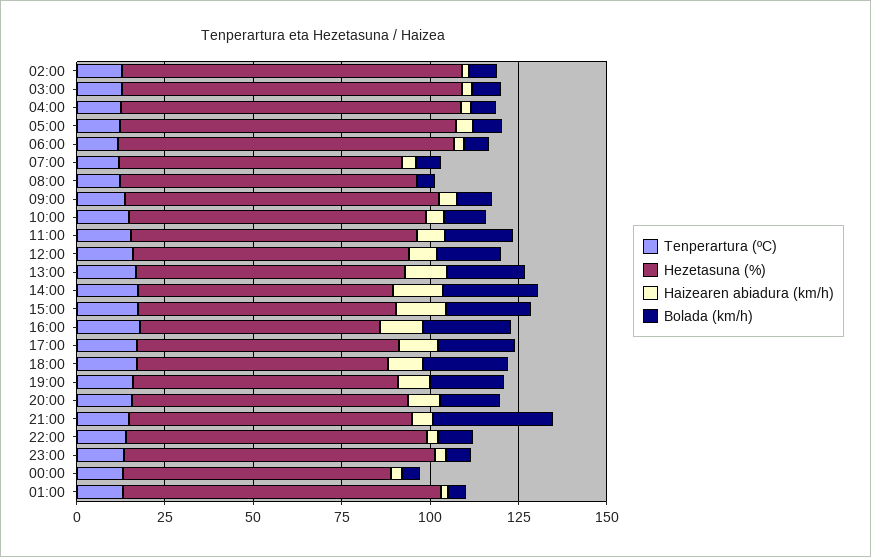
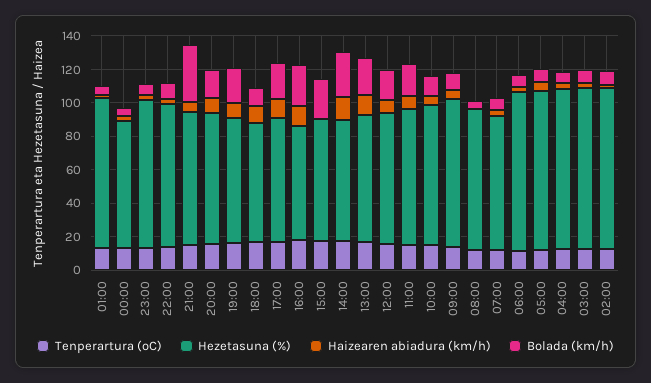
  {
    "Tenperartura (ºC)": {
      "02:00": 15,
      "03:00": 15,
      "04:00": 15,
      "05:00": 10,
      "06:00": 10,
      "07:00": 10,
      "08:00": 10,
      "09:00": 15,
      "10:00": 15,
      "11:00": 15,
      "12:00": 15,
      "13:00": 15,
      "14:00": 20,
      "15:00": 15,
      "16:00": 20,
      "17:00": 15,
      "18:00": 15,
      "19:00": 15,
      "20:00": 15,
      "21:00": 15,
      "22:00": 15,
      "23:00": 15,
      "00:00": 15,
      "01:00": 15
    },
    "Hezetasuna (%)": {
      "02:00": 95,
      "03:00": 95,
      "04:00": 95,
      "05:00": 95,
      "06:00": 95,
      "07:00": 80,
      "08:00": 85,
      "09:00": 90,
      "10:00": 85,
      "11:00": 80,
      "12:00": 80,
      "13:00": 75,
      "14:00": 70,
      "15:00": 75,
      "16:00": 70,
      "17:00": 75,
      "18:00": 70,
      "19:00": 75,
      "20:00": 80,
      "21:00": 80,
      "22:00": 85,
      "23:00": 90,
      "00:00": 75,
      "01:00": 90
    },
    "Haizearen abiadura (km/h)": {
      "02:00": 0,
      "03:00": 5,
      "04:00": 5,
      "05:00": 5,
      "06:00": 5,
      "07:00": 5,
      "08:00": 0,
      "09:00": 5,
      "10:00": 5,
      "11:00": 10,
      "12:00": 10,
      "13:00": 10,
      "14:00": 15,
-     "15:00": 15,
+     "15:00": 0,
      "16:00": 10,
      "17:00": 10,
      "18:00": 10,
      "19:00": 10,
      "20:00": 10,
      "21:00": 5,
      "22:00": 5,
      "23:00": 5,
      "00:00": 5,
      "01:00": 0
    },
    "Bolada (km/h)": {
      "02:00": 10,
      "03:00": 10,
      "04:00": 5,
      "05:00": 10,
      "06:00": 5,
      "07:00": 5,
      "08:00": 5,
      "09:00": 10,
      "10:00": 10,
      "11:00": 20,
      "12:00": 20,
      "13:00": 20,
      "14:00": 25,
      "15:00": 25,
      "16:00": 25,
      "17:00": 20,
-     "18:00": 25,
+     "18:00": 10,
      "19:00": 20,
      "20:00": 15,
      "21:00": 35,
      "22:00": 10,
      "23:00": 5,
      "00:00": 5,
      "01:00": 5
    }
  }

